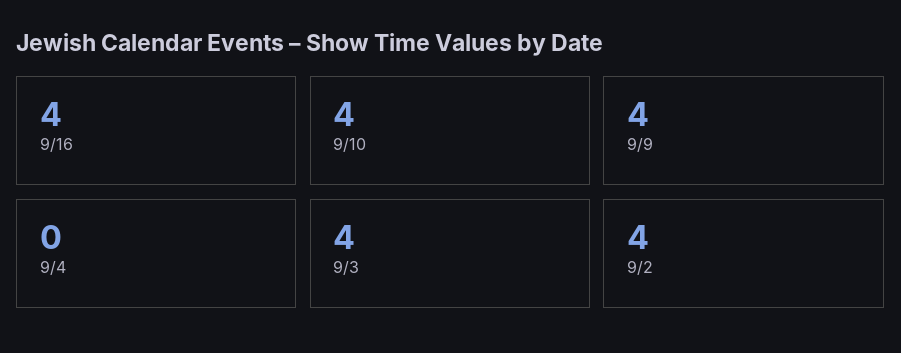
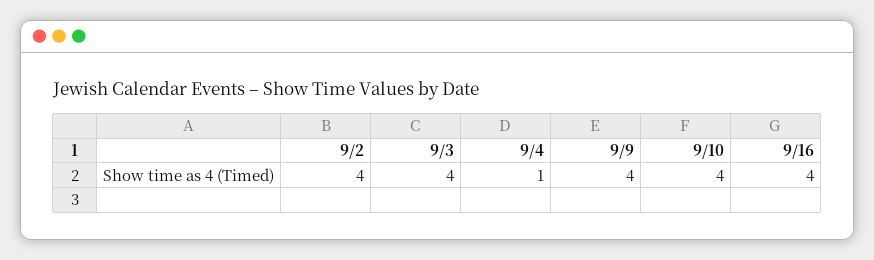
  {
    "9/16": 4,
    "9/10": 4,
    "9/9": 4,
-   "9/4": 0,
+   "9/4": 1,
    "9/3": 4,
    "9/2": 4
  }

